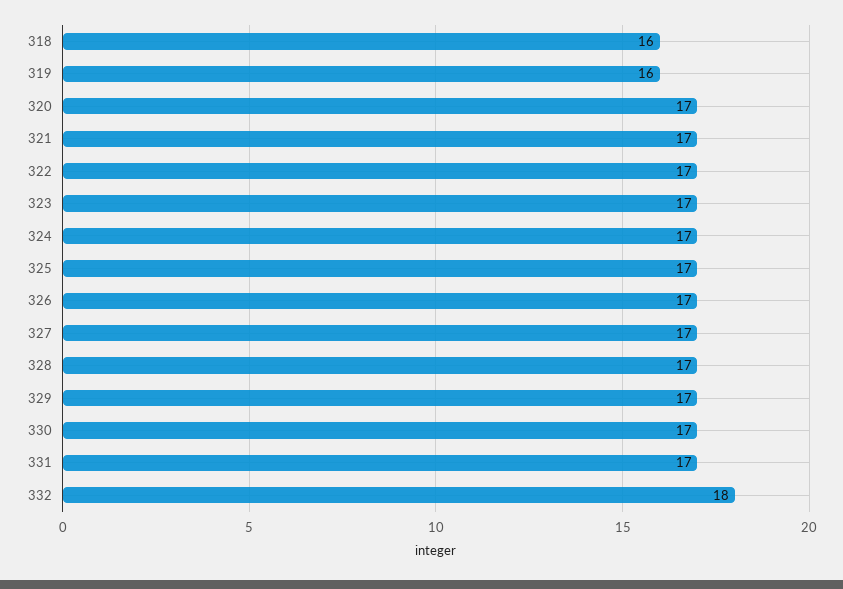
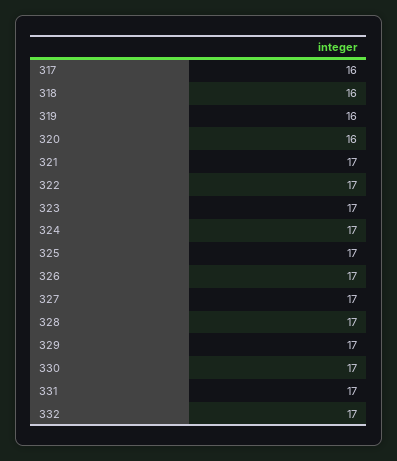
  {
    "318": 16,
    "319": 16,
-   "320": 17,
+   "320": 16,
    "321": 17,
    "322": 17,
    "323": 17,
    "324": 17,
    "325": 17,
    "326": 17,
    "327": 17,
    "328": 17,
    "329": 17,
    "330": 17,
    "331": 17,
-   "332": 18
+   "332": 17,
+   "317": 16
  }

